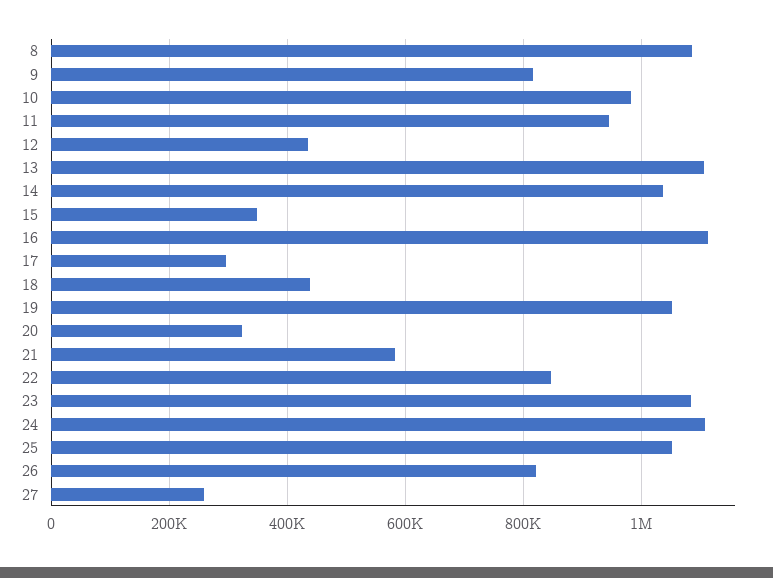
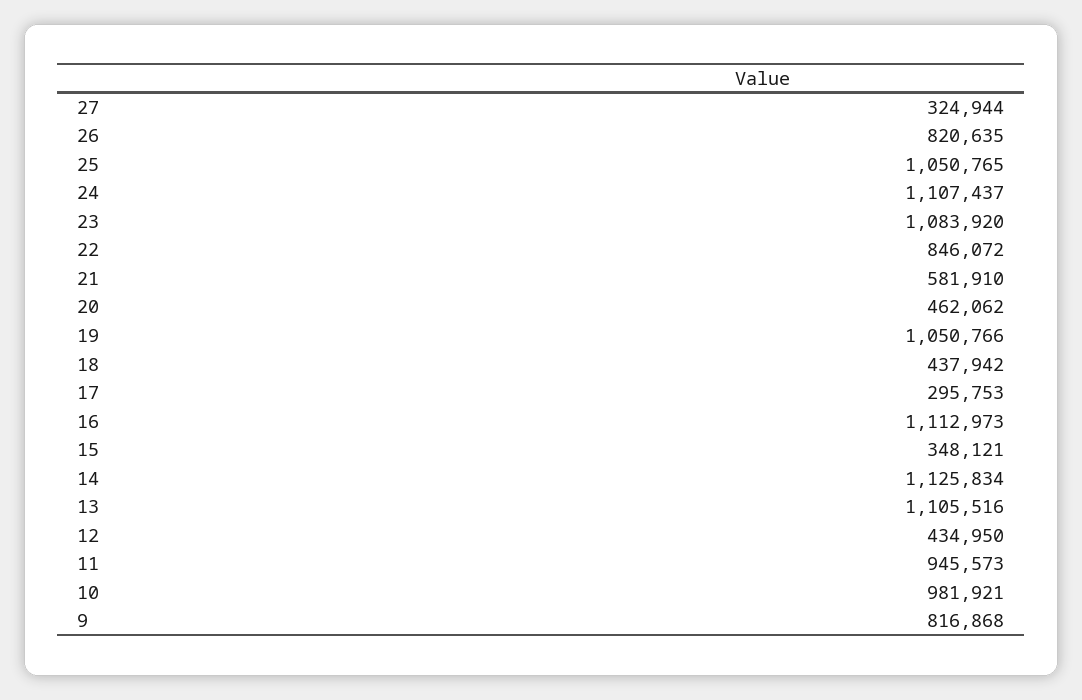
  {
-   "8": 1080000,
    "9": 816868,
    "10": 981921,
    "11": 945573,
    "12": 434950,
    "13": 1105516,
-   "14": 1040000,
+   "14": 1125834,
    "15": 348121,
    "16": 1112973,
    "17": 295753,
    "18": 437942,
    "19": 1050766,
-   "20": 320000,
+   "20": 462062,
    "21": 581910,
    "22": 846072,
    "23": 1083920,
    "24": 1107437,
    "25": 1050765,
    "26": 820635,
-   "27": 260000
+   "27": 324944
  }

